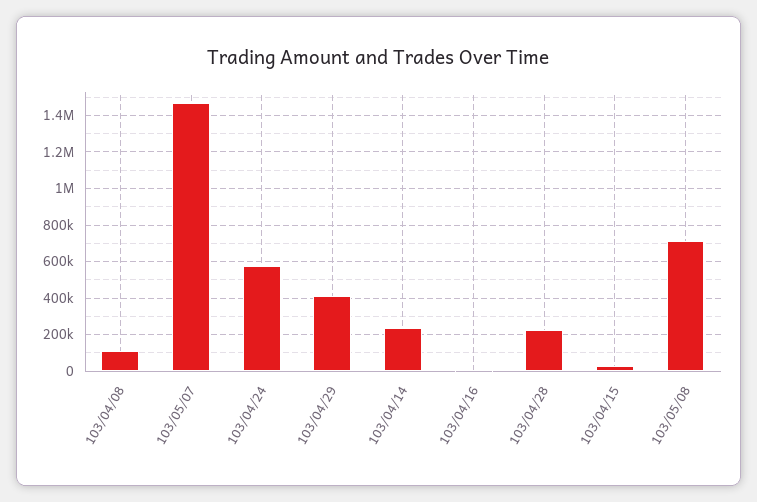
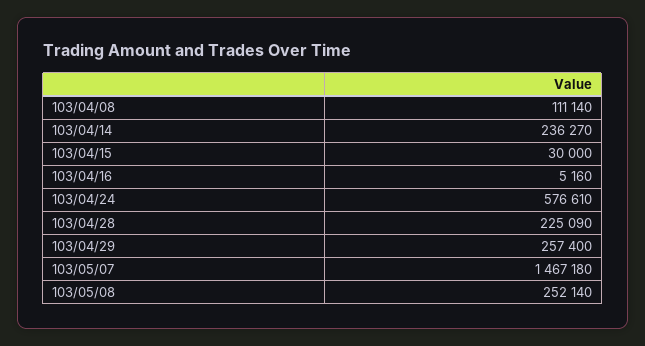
  {
    "103/04/08": 111140,
    "103/05/07": 1467180,
    "103/04/24": 576610,
-   "103/04/29": 400000,
+   "103/04/29": 257400,
    "103/04/14": 236270,
    "103/04/16": 5160,
    "103/04/28": 225090,
    "103/04/15": 30000,
-   "103/05/08": 700000
+   "103/05/08": 252140
  }

